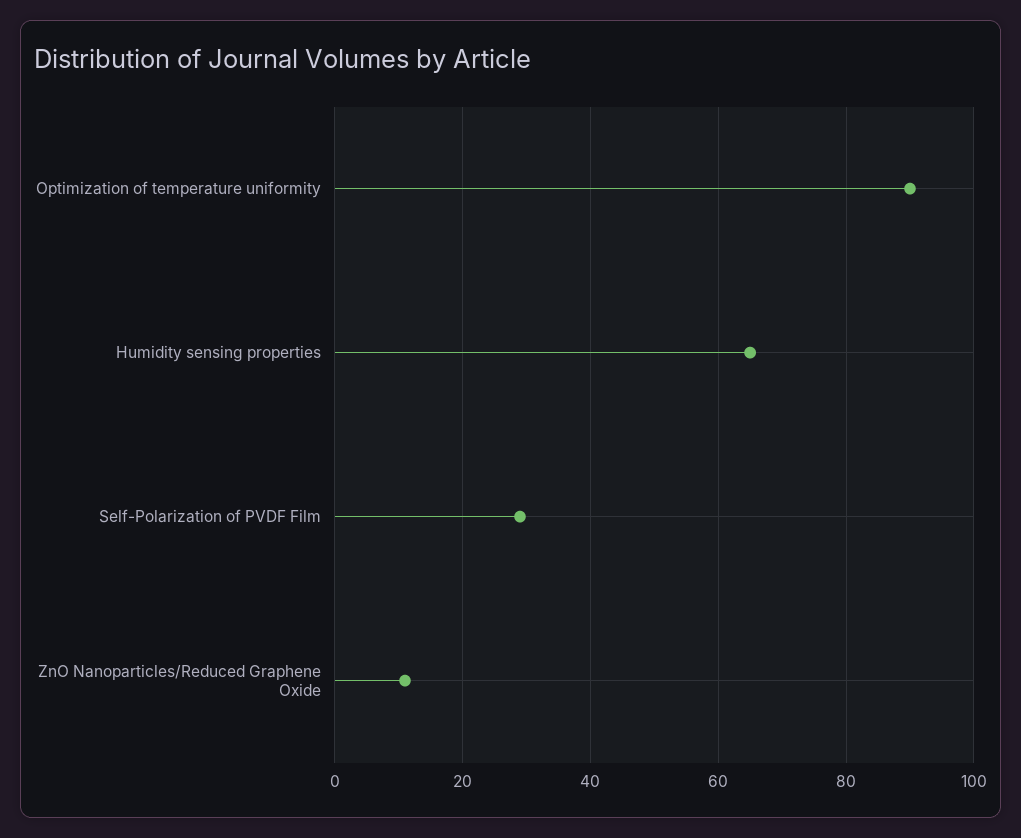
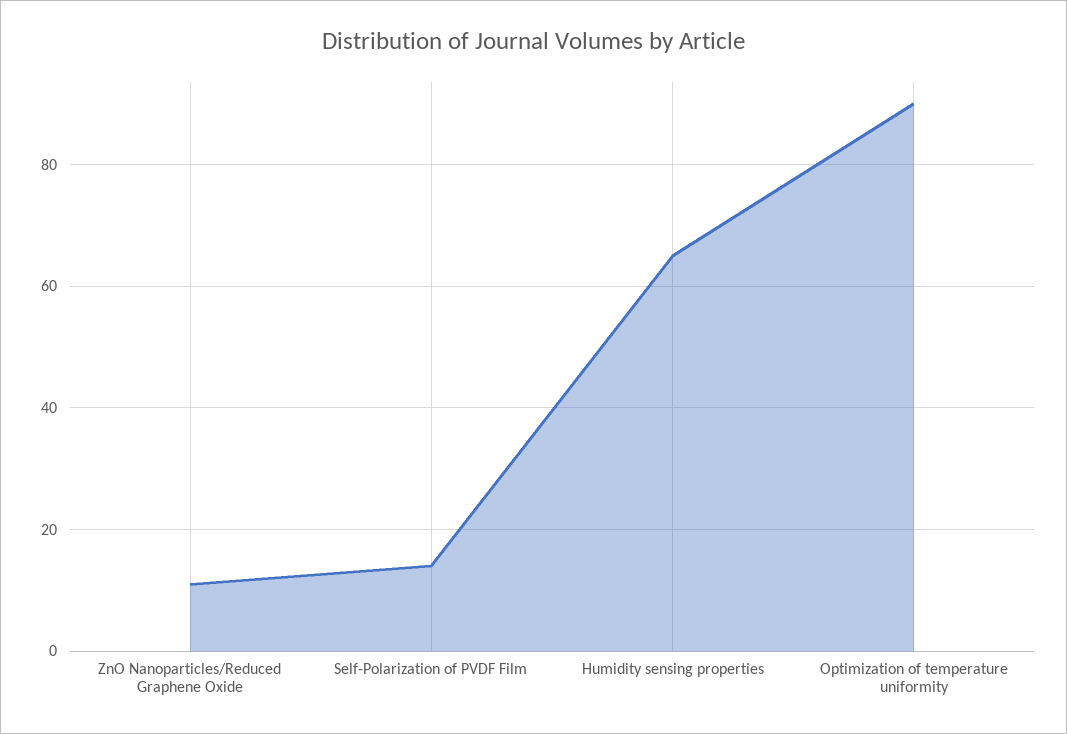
  {
    "Optimization of temperature uniformity": 90,
    "Humidity sensing properties": 65,
-   "Self-Polarization of PVDF Film": 30,
+   "Self-Polarization of PVDF Film": 15,
    "ZnO Nanoparticles/Reduced Graphene Oxide": 10
  }

